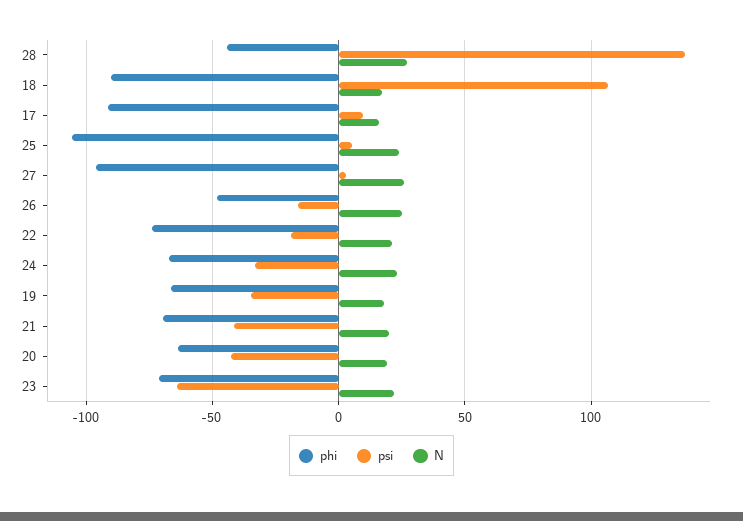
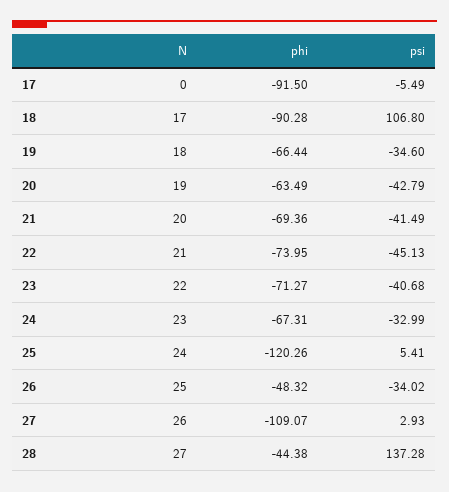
  {
    "phi": {
      "28": -44.38,
      "18": -90.28,
      "17": -91.5,
-     "25": -105,
+     "25": -120.26,
-     "27": -95,
+     "27": -109.07,
      "26": -48.32,
      "22": -73.95,
      "24": -67.31,
      "19": -66.44,
      "21": -69.36,
      "20": -63.49,
      "23": -71.27
    },
    "psi": {
      "28": 137.28,
      "18": 106.8,
-     "17": 10,
+     "17": -5.49,
      "25": 5.41,
      "27": 2.93,
-     "26": -15,
+     "26": -34.02,
-     "22": -20,
+     "22": -45.13,
      "24": -32.99,
      "19": -34.6,
      "21": -41.49,
      "20": -42.79,
-     "23": -65
+     "23": -40.68
    },
    "N": {
      "28": 27,
      "18": 17,
-     "17": 15,
+     "17": 0,
      "25": 24,
      "27": 26,
      "26": 25,
      "22": 21,
      "24": 23,
      "19": 18,
      "21": 20,
      "20": 19,
      "23": 22
    }
  }

